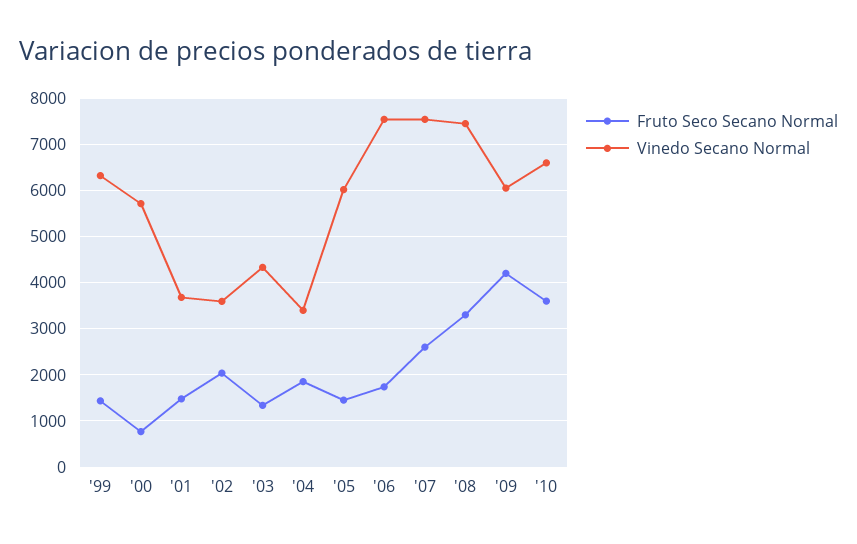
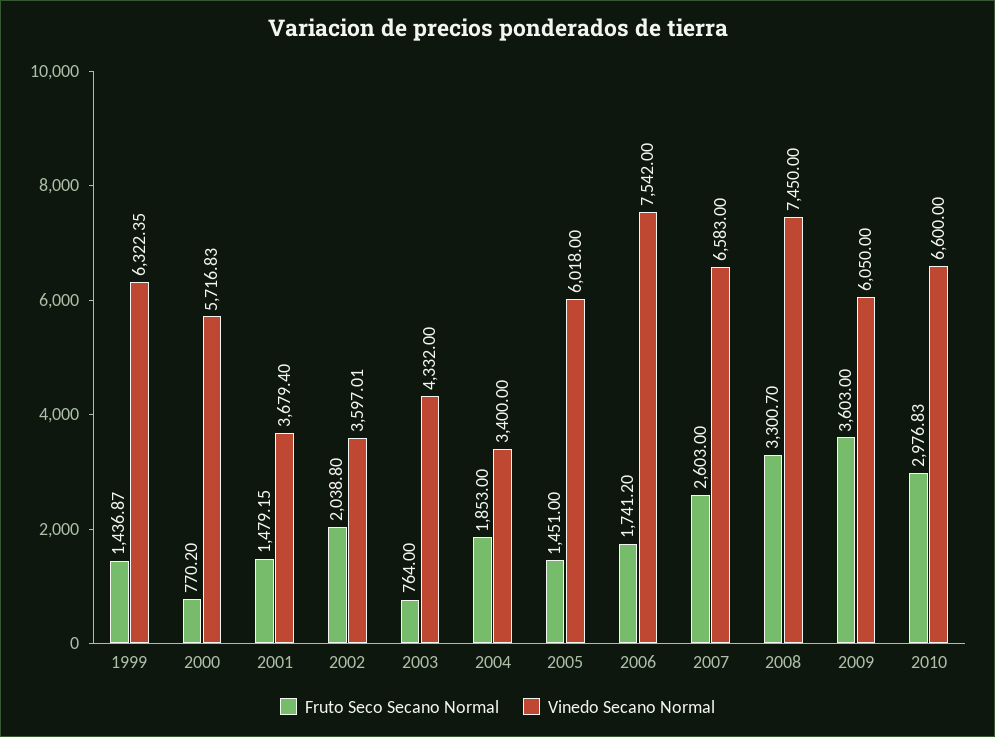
  {
    "Fruto Seco Secano Normal": {
      "'99": 1436.87,
      "'00": 770.2,
      "'01": 1479.15,
      "'02": 2038.8,
-     "'03": 1400,
+     "'03": 764,
      "'04": 1853,
      "'05": 1451,
      "'06": 1741.2,
      "'07": 2603,
      "'08": 3300.7,
-     "'09": 4200,
+     "'09": 3603,
-     "'10": 3600
+     "'10": 2976.83
    },
    "Vinedo Secano Normal": {
      "'99": 6322.35,
      "'00": 5716.83,
      "'01": 3679.4,
      "'02": 3597.01,
      "'03": 4332,
      "'04": 3400,
      "'05": 6018,
      "'06": 7542,
-     "'07": 7600,
+     "'07": 6583,
      "'08": 7450,
      "'09": 6050,
      "'10": 6600
    }
  }

